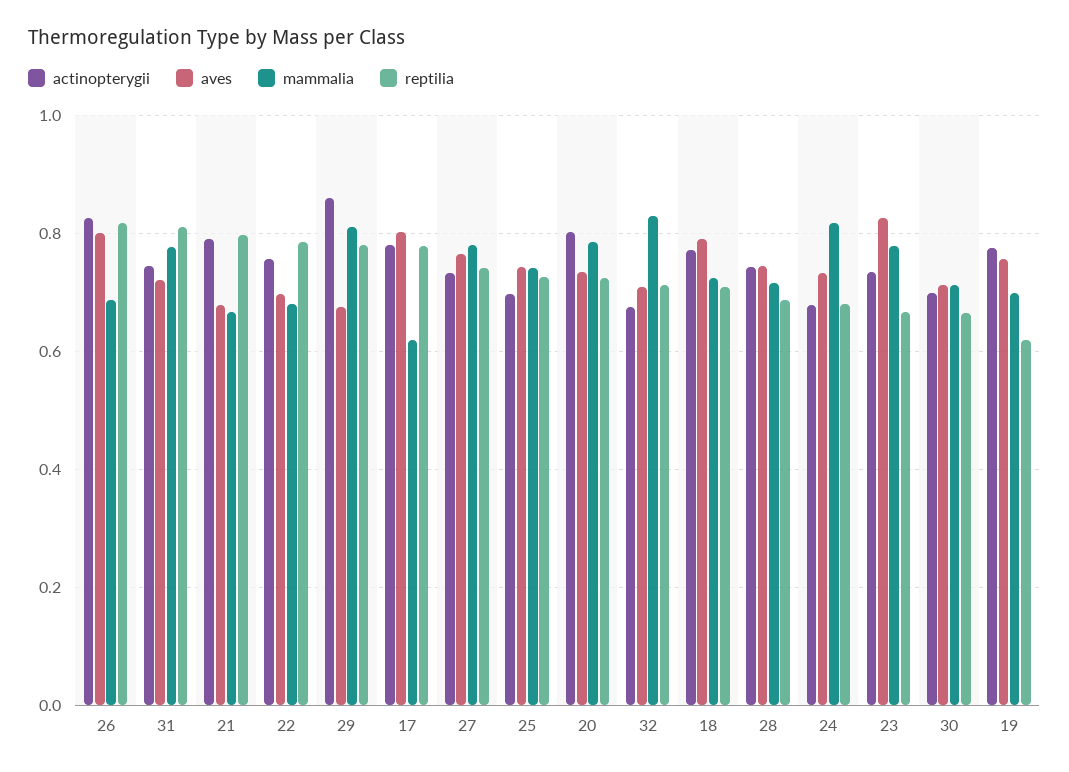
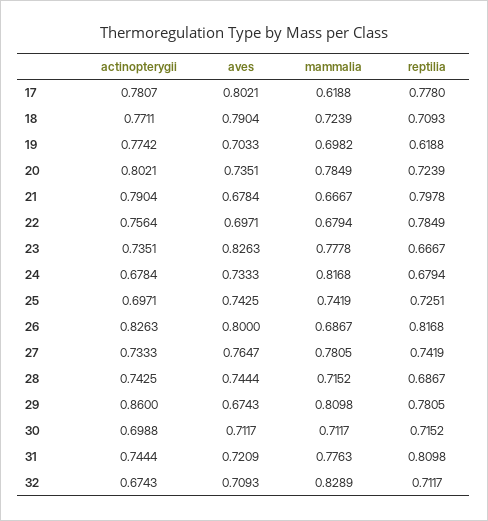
  {
    "actinopterygii": {
      "26": 0.8263,
      "31": 0.7444,
      "21": 0.7904,
      "22": 0.7564,
      "29": 0.86,
      "17": 0.7807,
      "27": 0.7333,
      "25": 0.6971,
      "20": 0.8021,
      "32": 0.6743,
      "18": 0.7711,
      "28": 0.7425,
      "24": 0.6784,
      "23": 0.7351,
      "30": 0.6988,
      "19": 0.7742
    },
    "aves": {
      "26": 0.8,
      "31": 0.7209,
      "21": 0.6784,
      "22": 0.6971,
      "29": 0.6743,
      "17": 0.8021,
      "27": 0.7647,
      "25": 0.7425,
      "20": 0.7351,
      "32": 0.7093,
      "18": 0.7904,
      "28": 0.7444,
      "24": 0.7333,
      "23": 0.8263,
      "30": 0.7117,
-     "19": 0.76
+     "19": 0.7033
    },
    "mammalia": {
      "26": 0.6867,
      "31": 0.7763,
      "21": 0.6667,
      "22": 0.6794,
      "29": 0.8098,
      "17": 0.6188,
      "27": 0.7805,
      "25": 0.7419,
      "20": 0.7849,
      "32": 0.8289,
      "18": 0.7239,
      "28": 0.7152,
      "24": 0.8168,
      "23": 0.7778,
      "30": 0.7117,
      "19": 0.6982
    },
    "reptilia": {
      "26": 0.8168,
      "31": 0.8098,
      "21": 0.7978,
      "22": 0.7849,
      "29": 0.7805,
      "17": 0.778,
      "27": 0.7419,
      "25": 0.7251,
      "20": 0.7239,
      "32": 0.7117,
      "18": 0.7093,
      "28": 0.6867,
      "24": 0.6794,
      "23": 0.6667,
-     "30": 0.66,
+     "30": 0.7152,
      "19": 0.6188
    }
  }

